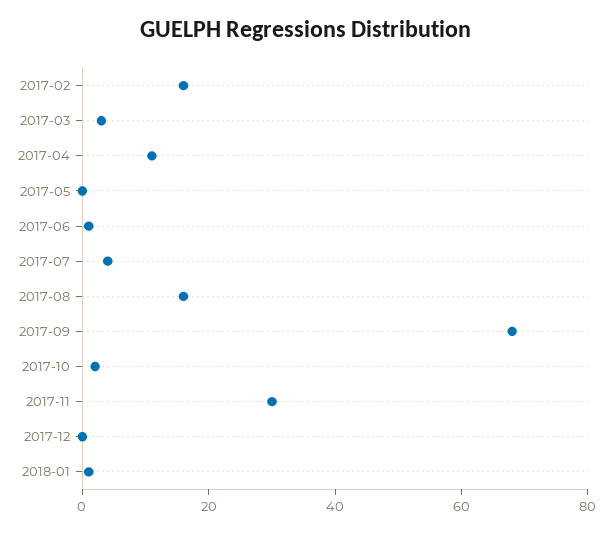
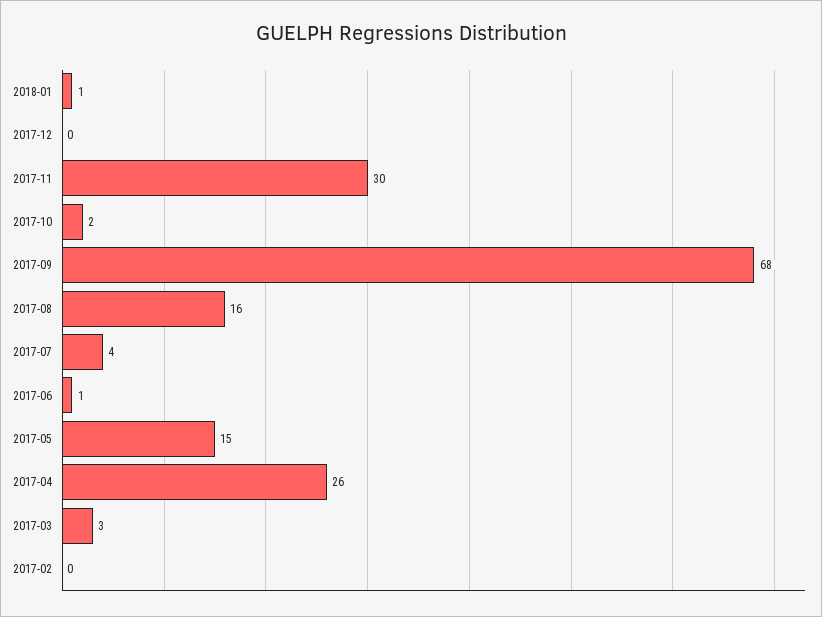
  {
-   "2017-02": 15,
+   "2017-02": 0,
    "2017-03": 3,
-   "2017-04": 10,
+   "2017-04": 26,
-   "2017-05": 0,
+   "2017-05": 15,
    "2017-06": 1,
    "2017-07": 4,
    "2017-08": 16,
    "2017-09": 68,
    "2017-10": 2,
    "2017-11": 30,
    "2017-12": 0,
    "2018-01": 1
  }

